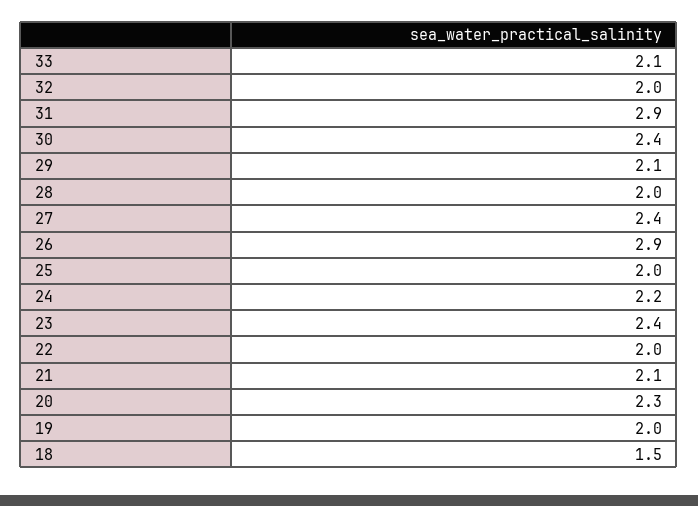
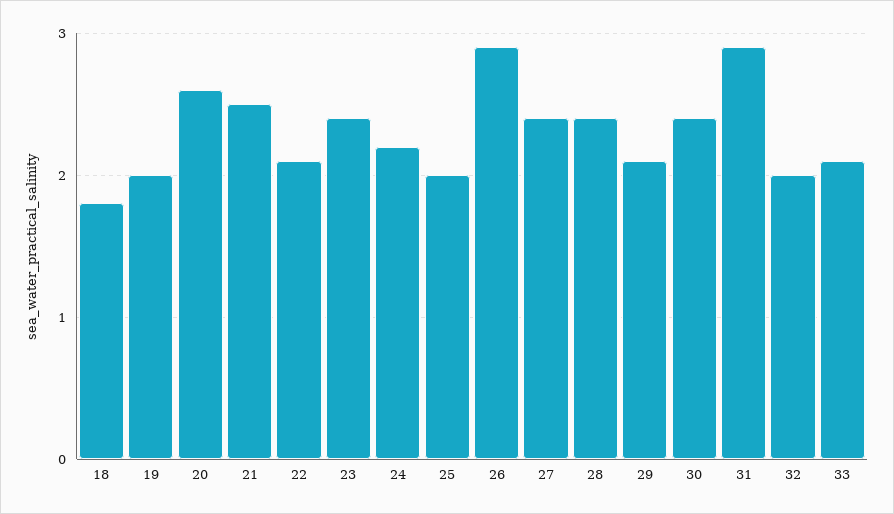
  {
    "33": 2.1,
    "32": 2,
    "31": 2.9,
    "30": 2.4,
    "29": 2.1,
-   "28": 2,
+   "28": 2.4,
    "27": 2.4,
    "26": 2.9,
    "25": 2,
    "24": 2.2,
    "23": 2.4,
-   "22": 2,
+   "22": 2.1,
-   "21": 2.1,
+   "21": 2.5,
-   "20": 2.3,
+   "20": 2.6,
    "19": 2,
-   "18": 1.5
+   "18": 1.8
  }

